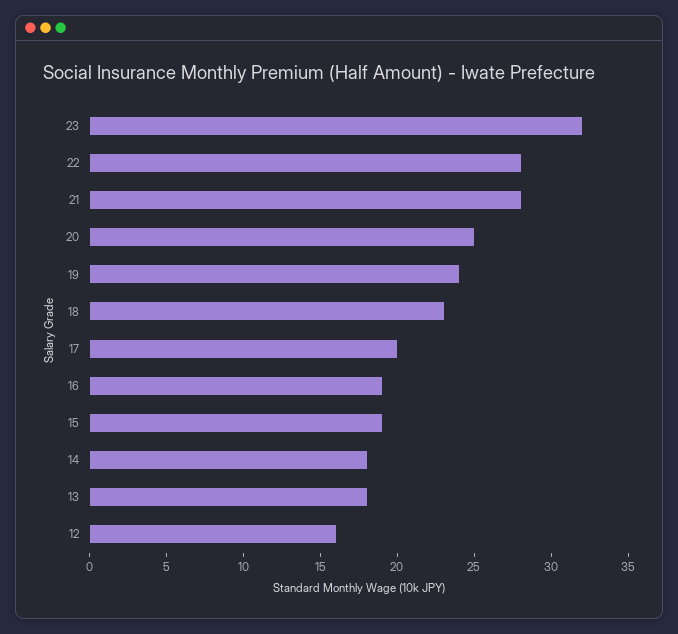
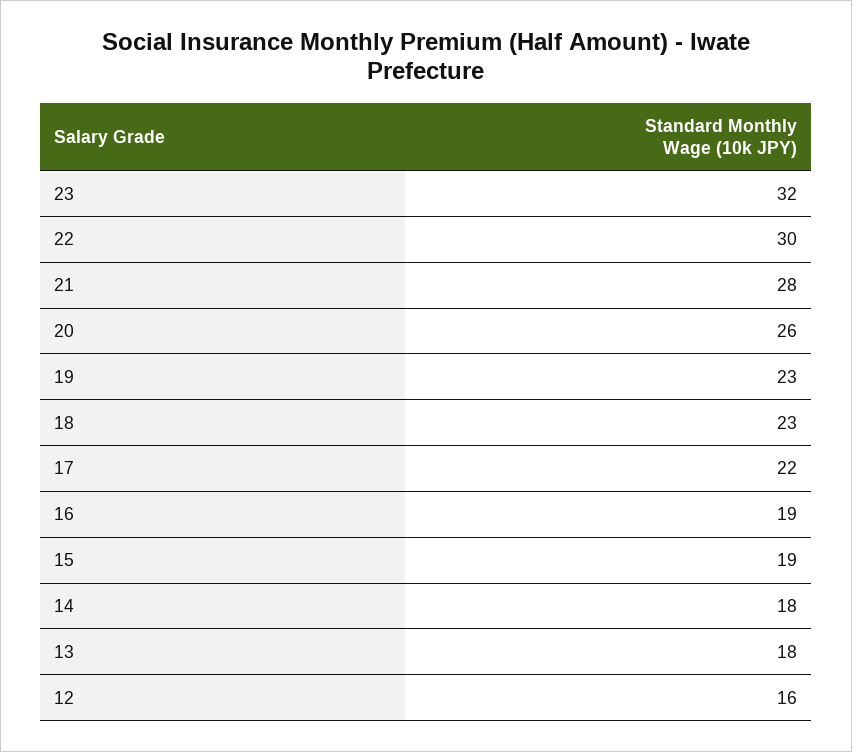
  {
    "23": 32,
-   "22": 28,
+   "22": 30,
    "21": 28,
-   "20": 25,
+   "20": 26,
-   "19": 24,
+   "19": 23,
    "18": 23,
-   "17": 20,
+   "17": 22,
    "16": 19,
    "15": 19,
    "14": 18,
    "13": 18,
    "12": 16
  }

